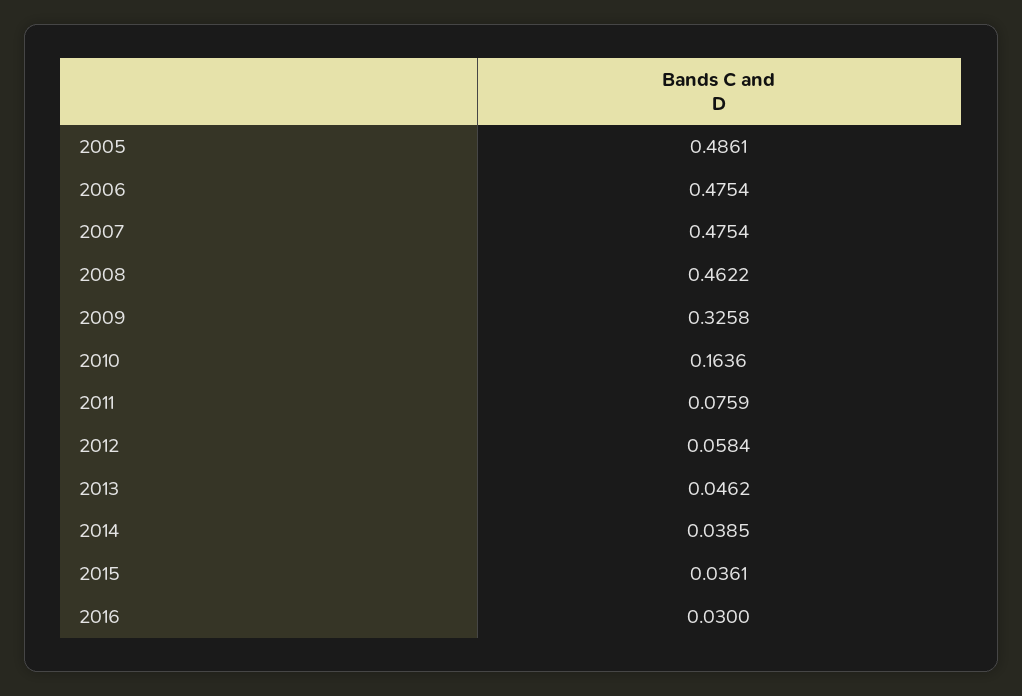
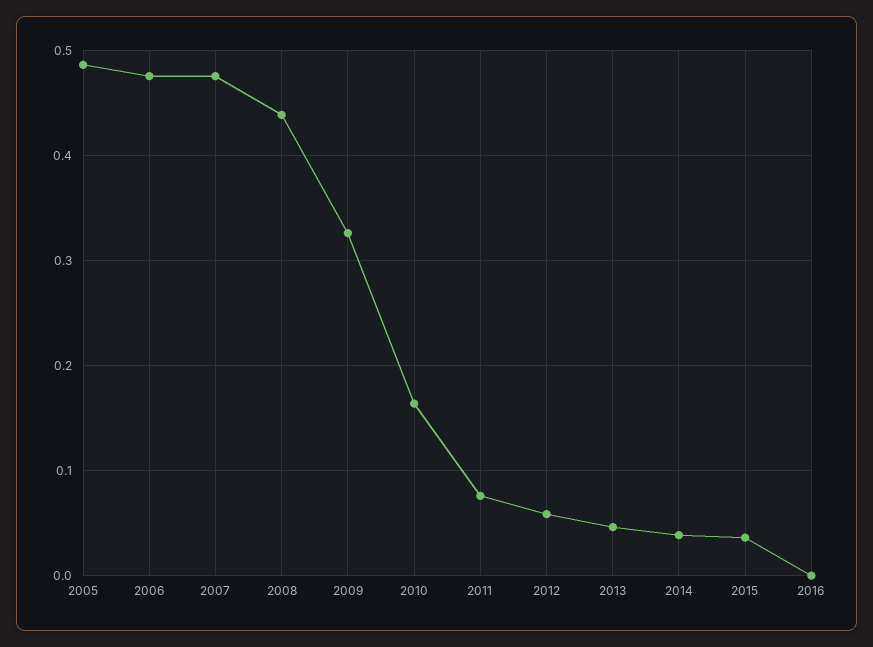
  {
    "2005": 0.4861,
    "2006": 0.4754,
    "2007": 0.4754,
-   "2008": 0.4622,
+   "2008": 0.44,
    "2009": 0.3258,
    "2010": 0.1636,
    "2011": 0.0759,
    "2012": 0.0584,
    "2013": 0.0462,
    "2014": 0.0385,
    "2015": 0.0361,
-   "2016": 0.03
+   "2016": 0
  }

